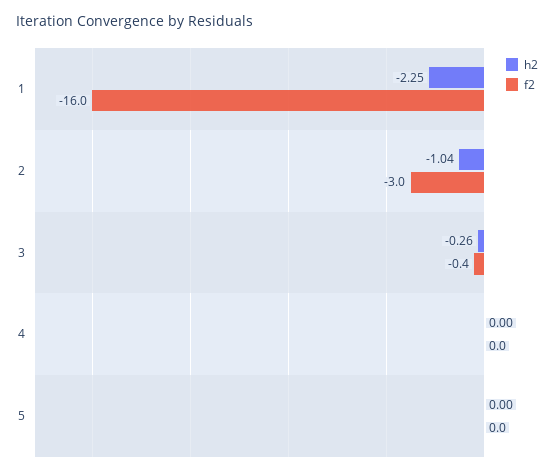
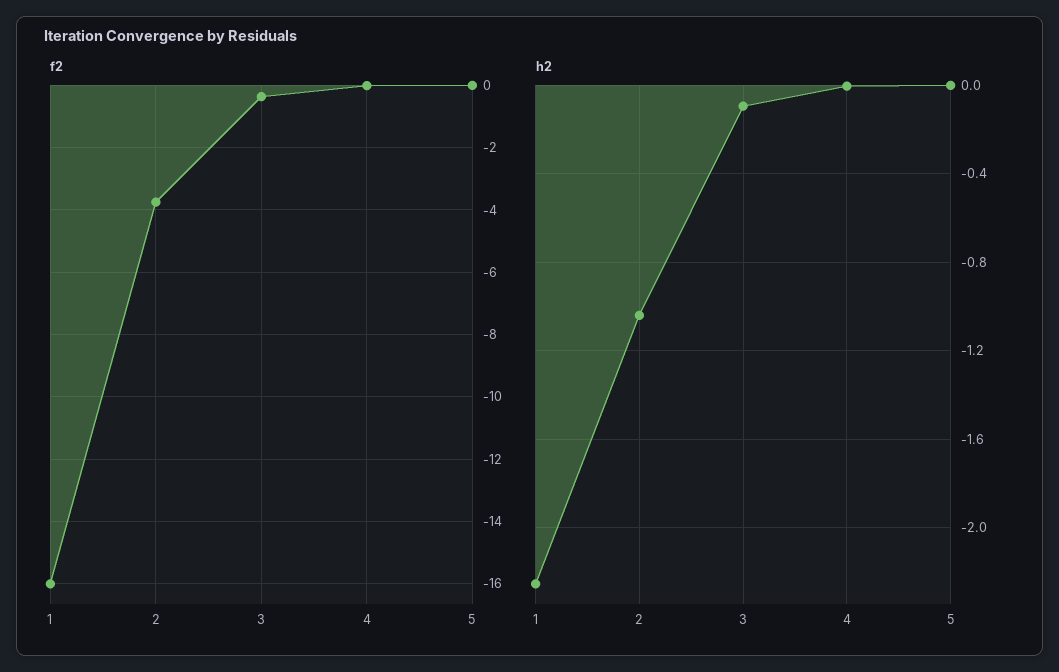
  {
    "h2": {
      "1": -2.25,
      "2": -1.04,
-     "3": -0.26,
+     "3": -0.1,
      "4": 0,
      "5": 0
    },
    "f2": {
      "1": -16,
-     "2": -3,
+     "2": -3.8,
      "3": -0.4,
      "4": 0,
      "5": 0
    }
  }

